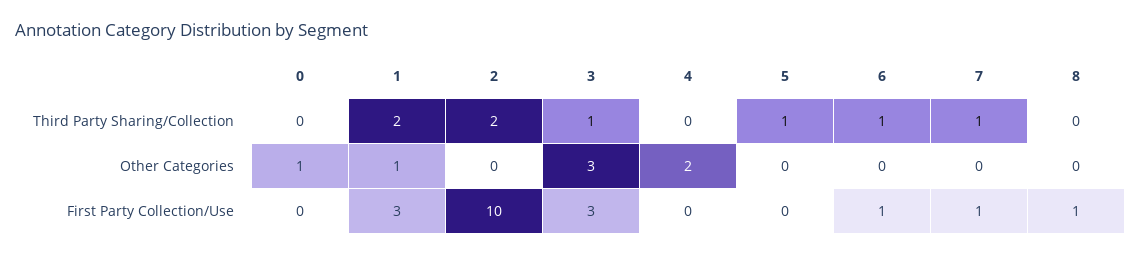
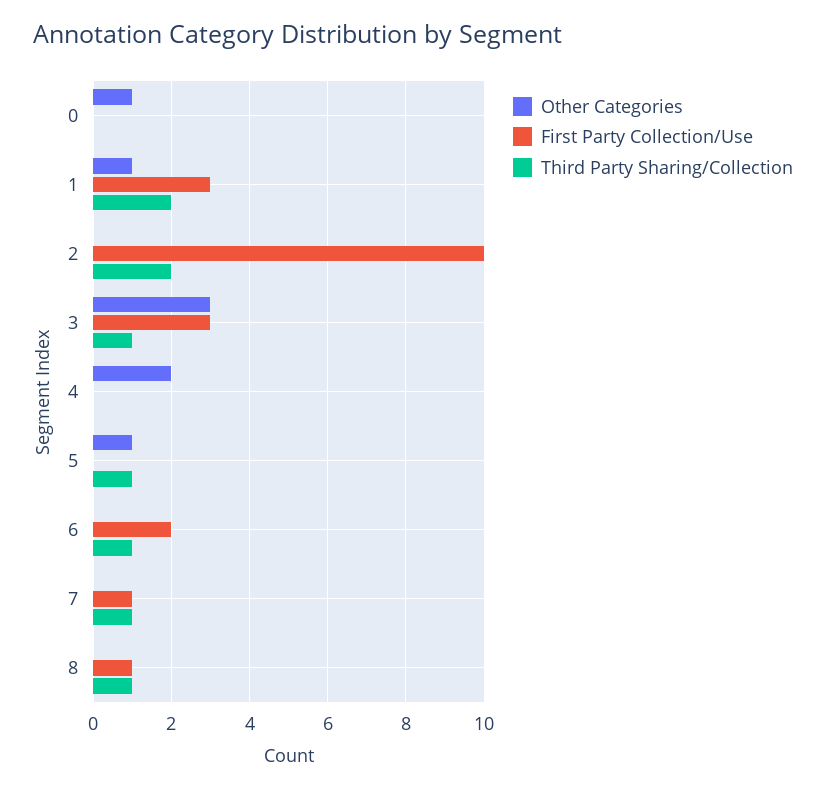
  {
    "Third Party Sharing/Collection": {
      "0": 0,
      "1": 2,
      "2": 2,
      "3": 1,
      "4": 0,
      "5": 1,
      "6": 1,
      "7": 1,
-     "8": 0
+     "8": 1
    },
    "Other Categories": {
      "0": 1,
      "1": 1,
      "2": 0,
      "3": 3,
      "4": 2,
-     "5": 0,
+     "5": 1,
      "6": 0,
      "7": 0,
      "8": 0
    },
    "First Party Collection/Use": {
      "0": 0,
      "1": 3,
      "2": 10,
      "3": 3,
      "4": 0,
      "5": 0,
-     "6": 1,
+     "6": 2,
      "7": 1,
      "8": 1
    }
  }

